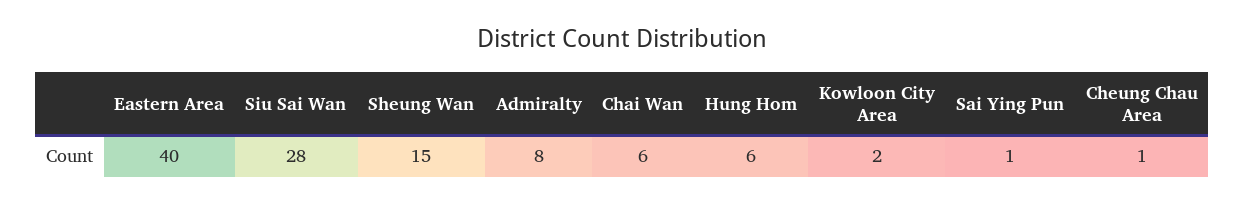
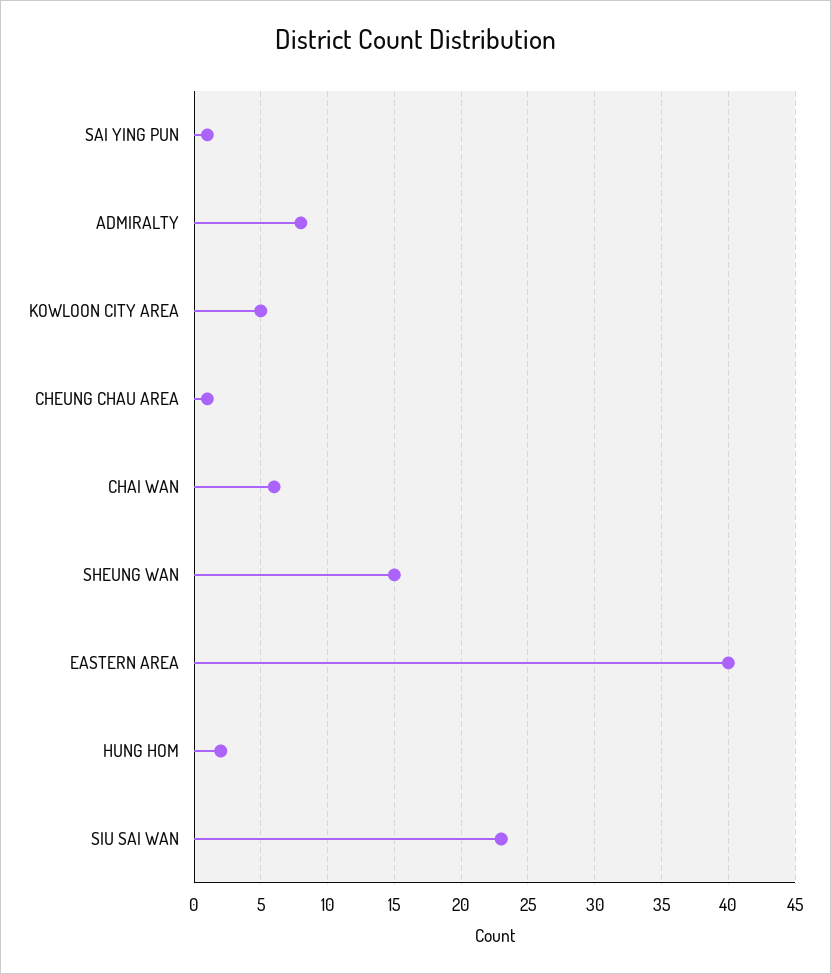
  {
    "Eastern Area": 40,
-   "Siu Sai Wan": 28,
+   "Siu Sai Wan": 23,
    "Sheung Wan": 15,
    "Admiralty": 8,
    "Chai Wan": 6,
-   "Hung Hom": 6,
+   "Hung Hom": 2,
-   "Kowloon City Area": 2,
+   "Kowloon City Area": 5,
    "Sai Ying Pun": 1,
    "Cheung Chau Area": 1
  }

